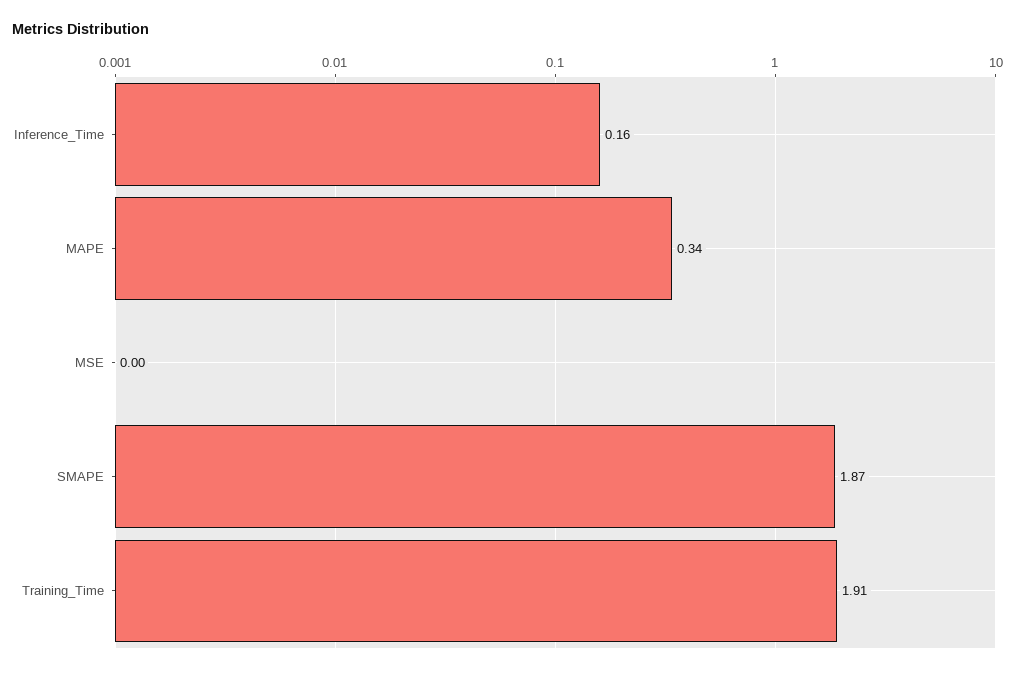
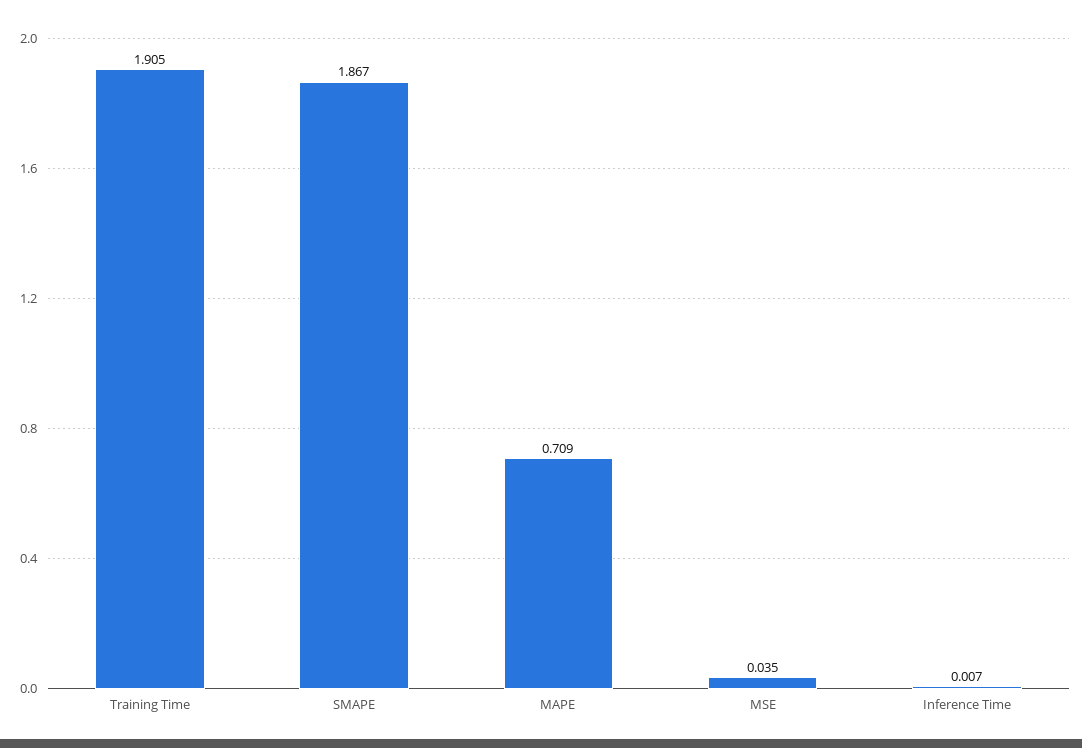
  {
-   "Inference_Time": 0.16,
+   "Inference_Time": 0.007,
-   "MAPE": 0.34,
+   "MAPE": 0.709,
-   "MSE": 0,
+   "MSE": 0.035,
    "SMAPE": 1.867,
    "Training_Time": 1.905
  }

